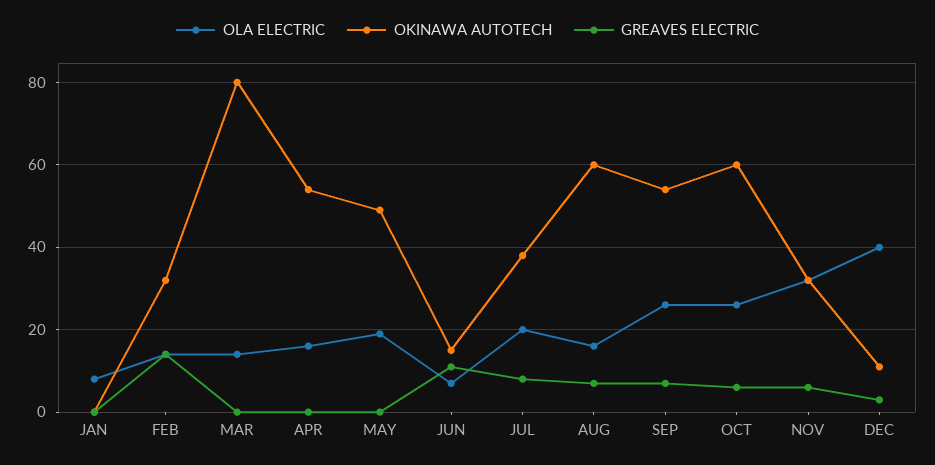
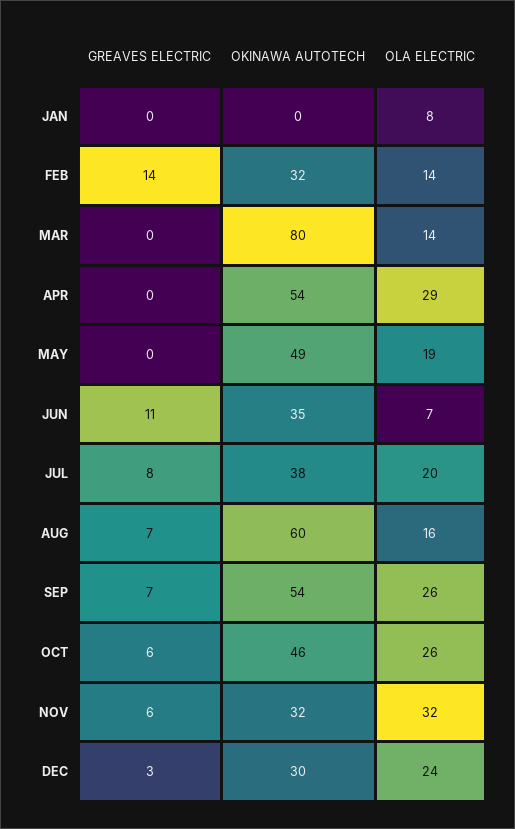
  {
    "OLA ELECTRIC": {
      "JAN": 8,
      "FEB": 14,
      "MAR": 14,
-     "APR": 15,
+     "APR": 29,
      "MAY": 19,
      "JUN": 7,
      "JUL": 20,
      "AUG": 16,
      "SEP": 26,
      "OCT": 26,
      "NOV": 32,
-     "DEC": 40
+     "DEC": 24
    },
    "OKINAWA AUTOTECH": {
      "JAN": 0,
      "FEB": 32,
      "MAR": 80,
      "APR": 54,
      "MAY": 49,
-     "JUN": 15,
+     "JUN": 35,
      "JUL": 38,
      "AUG": 60,
      "SEP": 54,
-     "OCT": 60,
+     "OCT": 46,
      "NOV": 32,
-     "DEC": 10
+     "DEC": 30
    },
    "GREAVES ELECTRIC": {
      "JAN": 0,
      "FEB": 14,
      "MAR": 0,
      "APR": 0,
      "MAY": 0,
      "JUN": 11,
      "JUL": 8,
      "AUG": 7,
      "SEP": 7,
      "OCT": 6,
      "NOV": 6,
      "DEC": 3
    }
  }

